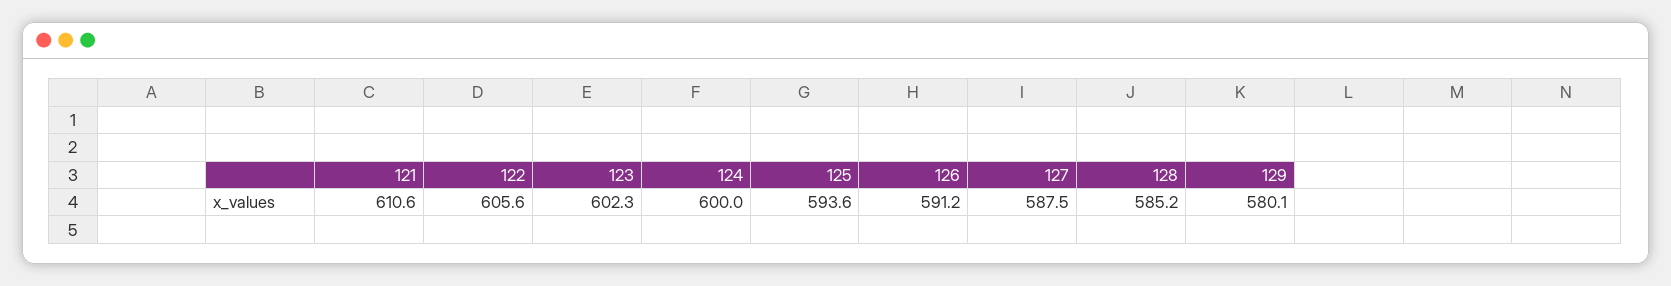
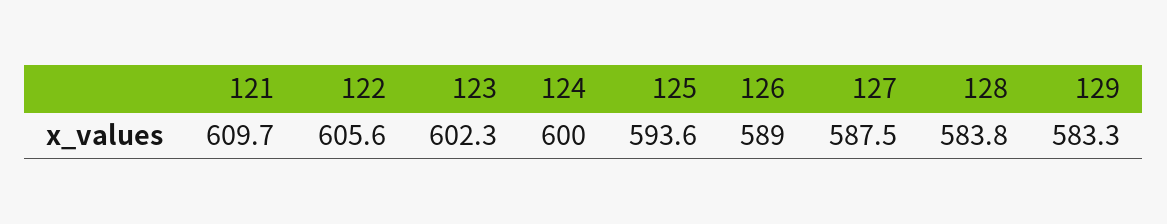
  {
-   "121": 610.6,
+   "121": 609.7,
    "122": 605.6,
    "123": 602.3,
    "124": 600,
    "125": 593.6,
-   "126": 591.2,
+   "126": 589,
    "127": 587.5,
-   "128": 585.2,
+   "128": 583.8,
-   "129": 580.1
+   "129": 583.3
  }

